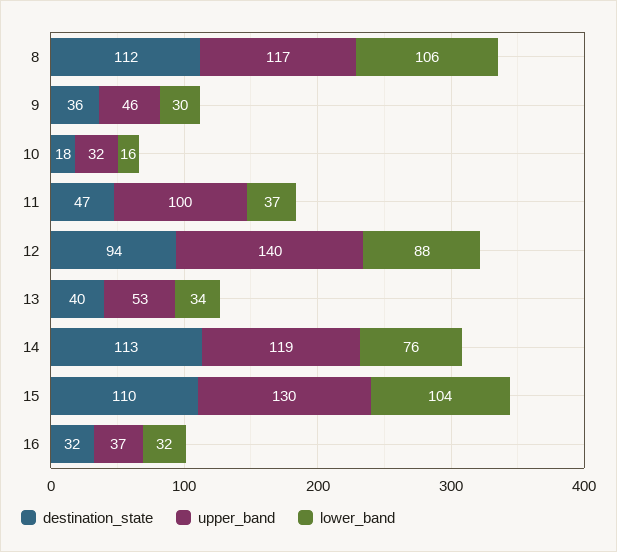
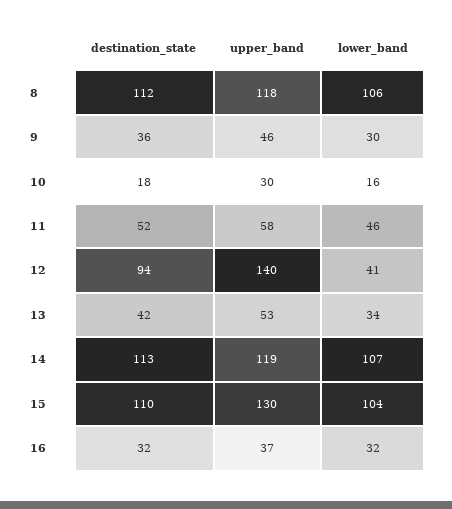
  {
    "destination_state": {
      "8": 112,
      "9": 36,
      "10": 18,
-     "11": 47,
+     "11": 52,
      "12": 94,
-     "13": 40,
+     "13": 42,
      "14": 113,
      "15": 110,
      "16": 32
    },
    "upper_band": {
-     "8": 117,
+     "8": 118,
      "9": 46,
-     "10": 32,
+     "10": 30,
-     "11": 100,
+     "11": 58,
      "12": 140,
      "13": 53,
      "14": 119,
      "15": 130,
      "16": 37
    },
    "lower_band": {
      "8": 106,
      "9": 30,
      "10": 16,
-     "11": 37,
+     "11": 46,
-     "12": 88,
+     "12": 41,
      "13": 34,
-     "14": 76,
+     "14": 107,
      "15": 104,
      "16": 32
    }
  }

